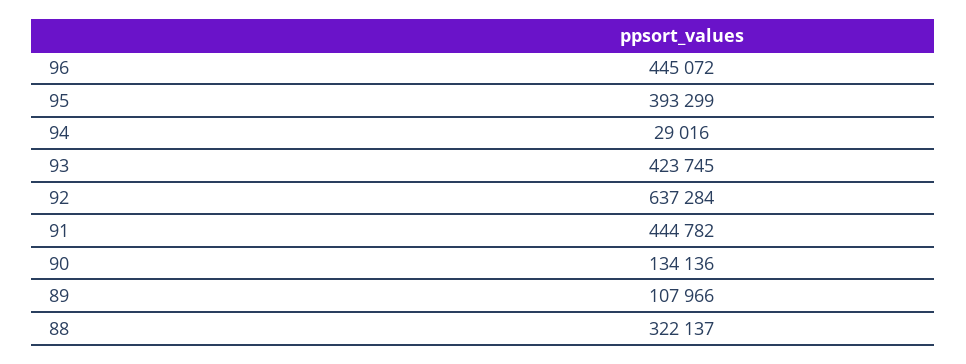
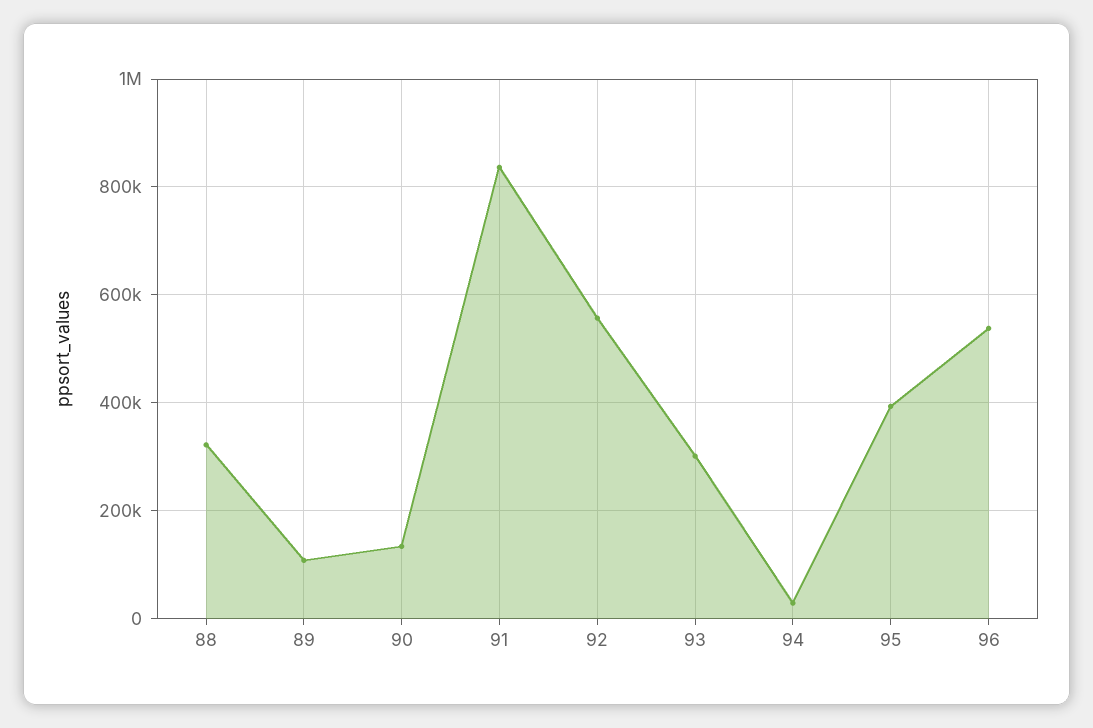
  {
-   "96": 445072,
+   "96": 540000,
    "95": 393299,
    "94": 29016,
-   "93": 423745,
+   "93": 300000,
-   "92": 637284,
+   "92": 560000,
-   "91": 444782,
+   "91": 840000,
    "90": 134136,
    "89": 107966,
    "88": 322137
  }

